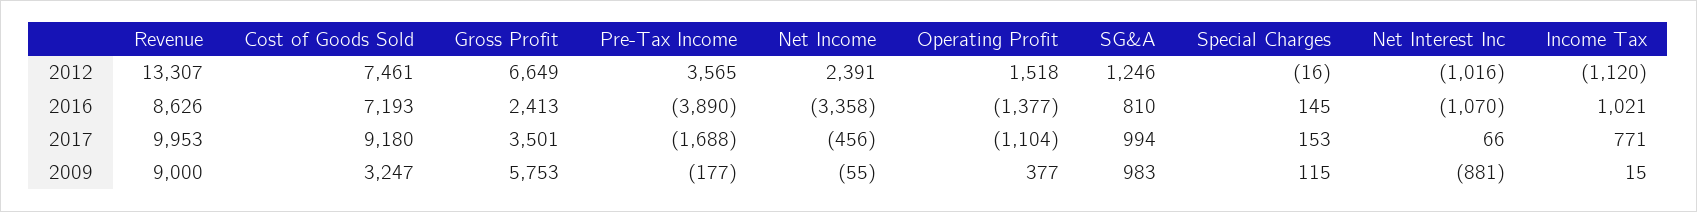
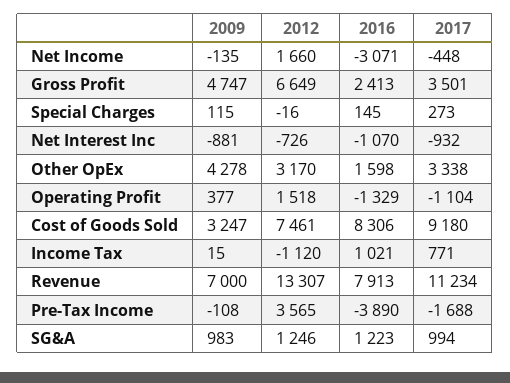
  {
    "Revenue": {
      "2012": 13307,
-     "2016": 8626,
+     "2016": 7913,
-     "2017": 9953,
+     "2017": 11234,
-     "2009": 9000
+     "2009": 7000
    },
    "Cost of Goods Sold": {
      "2012": 7461,
-     "2016": 7193,
+     "2016": 8306,
      "2017": 9180,
      "2009": 3247
    },
    "Gross Profit": {
      "2012": 6649,
      "2016": 2413,
      "2017": 3501,
-     "2009": 5753
+     "2009": 4747
    },
    "Pre-Tax Income": {
      "2012": 3565,
      "2016": -3890,
      "2017": -1688,
-     "2009": -177
+     "2009": -108
    },
    "Net Income": {
-     "2012": 2391,
+     "2012": 1660,
-     "2016": -3358,
+     "2016": -3071,
-     "2017": -456,
+     "2017": -448,
-     "2009": -55
+     "2009": -135
    },
    "Operating Profit": {
      "2012": 1518,
-     "2016": -1377,
+     "2016": -1329,
      "2017": -1104,
      "2009": 377
    },
    "SG&A": {
      "2012": 1246,
-     "2016": 810,
+     "2016": 1223,
      "2017": 994,
      "2009": 983
    },
    "Special Charges": {
      "2012": -16,
      "2016": 145,
-     "2017": 153,
+     "2017": 273,
      "2009": 115
    },
    "Net Interest Inc": {
-     "2012": -1016,
+     "2012": -726,
      "2016": -1070,
-     "2017": 66,
+     "2017": -932,
      "2009": -881
    },
    "Income Tax": {
      "2012": -1120,
      "2016": 1021,
      "2017": 771,
      "2009": 15
-   }
+   },
+   "Other OpEx": {
+     "2009": 4278,
+     "2012": 3170,
+     "2016": 1598,
+     "2017": 3338
+   }
  }

